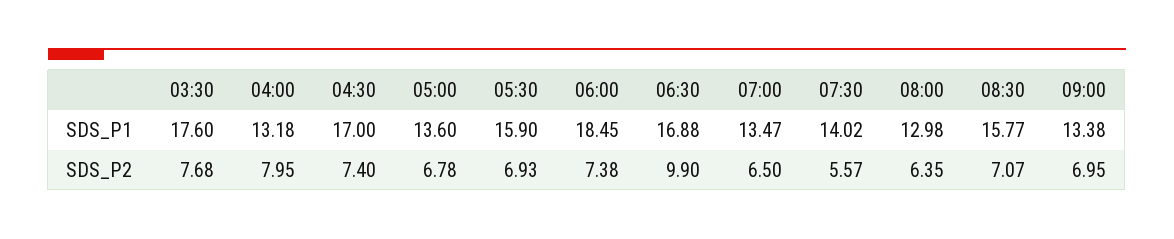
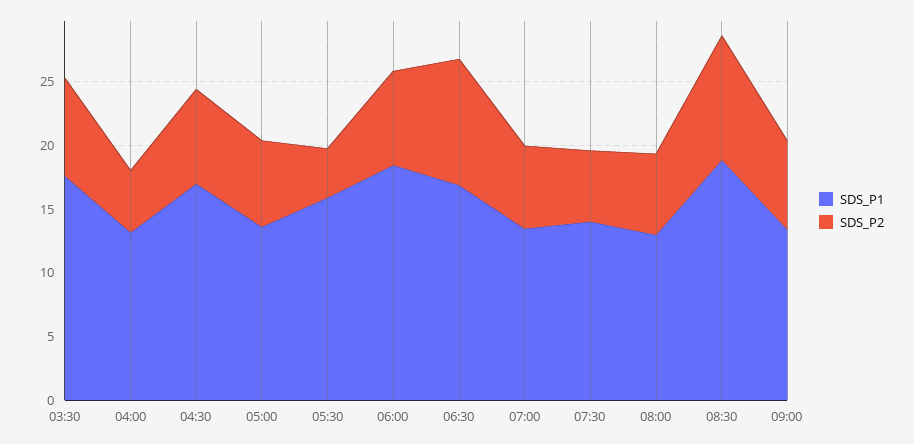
  {
    "SDS_P1": {
      "03:30": 17.6,
      "04:00": 13.18,
      "04:30": 17,
      "05:00": 13.6,
      "05:30": 15.9,
      "06:00": 18.45,
      "06:30": 16.88,
      "07:00": 13.47,
      "07:30": 14.02,
      "08:00": 12.98,
-     "08:30": 15.77,
+     "08:30": 19,
      "09:00": 13.38
    },
    "SDS_P2": {
      "03:30": 7.68,
-     "04:00": 7.95,
+     "04:00": 5,
      "04:30": 7.4,
      "05:00": 6.78,
-     "05:30": 6.93,
+     "05:30": 4,
      "06:00": 7.38,
      "06:30": 9.9,
      "07:00": 6.5,
      "07:30": 5.57,
      "08:00": 6.35,
-     "08:30": 7.07,
+     "08:30": 10,
      "09:00": 6.95
    }
  }

